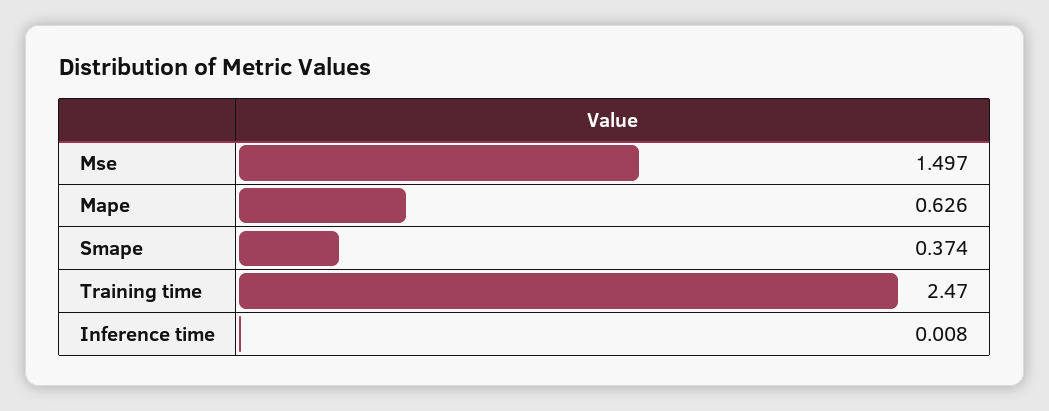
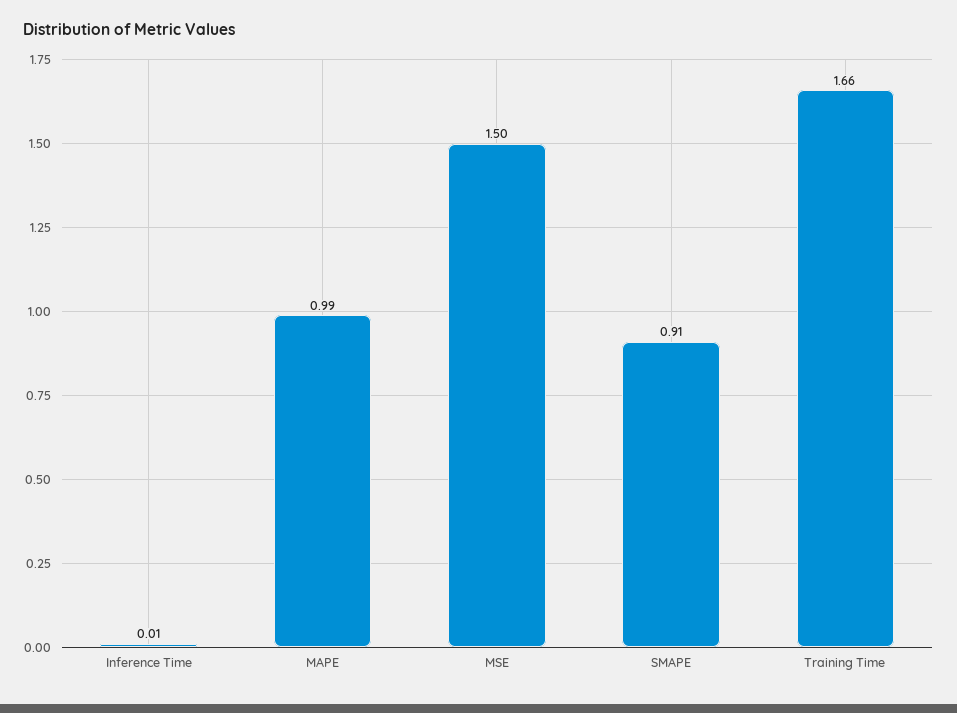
  {
    "Mse": 1.497,
-   "Mape": 0.626,
+   "Mape": 0.99,
-   "Smape": 0.374,
+   "Smape": 0.91,
-   "Training time": 2.47,
+   "Training time": 1.66,
    "Inference time": 0.008
  }

